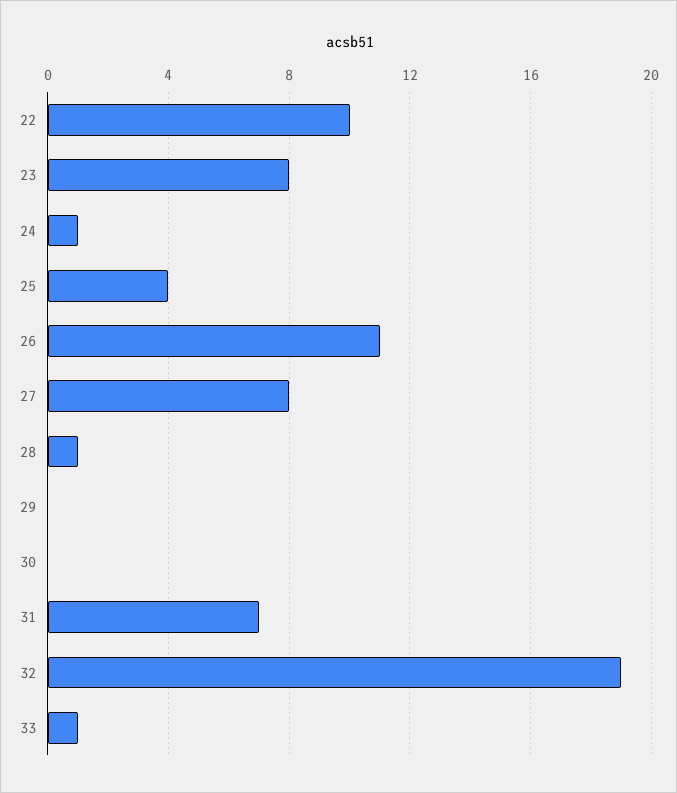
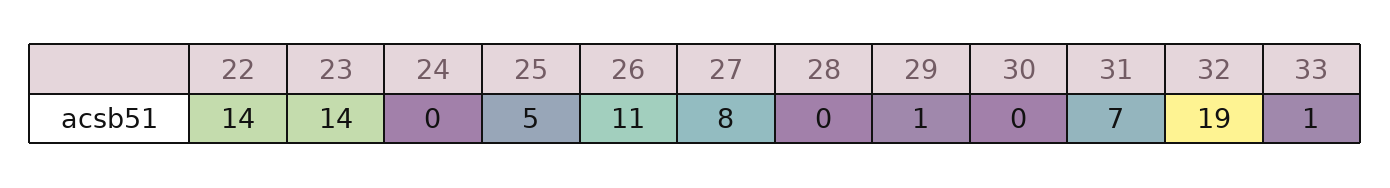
  {
-   "22": 10,
+   "22": 14,
-   "23": 8,
+   "23": 14,
-   "24": 1,
+   "24": 0,
-   "25": 4,
+   "25": 5,
    "26": 11,
    "27": 8,
-   "28": 1,
+   "28": 0,
-   "29": 0,
+   "29": 1,
    "30": 0,
    "31": 7,
    "32": 19,
    "33": 1
  }

